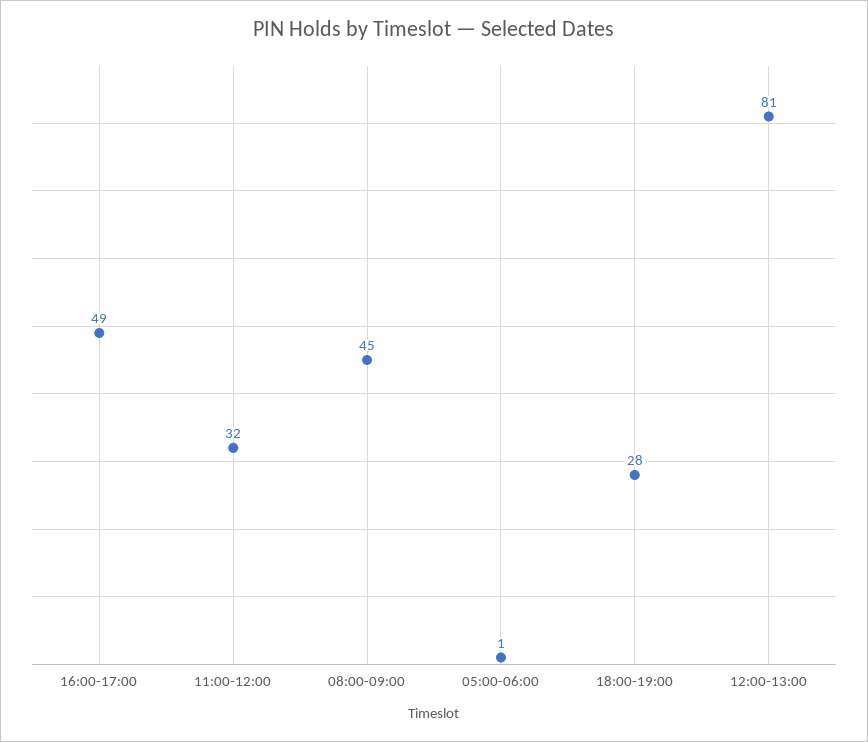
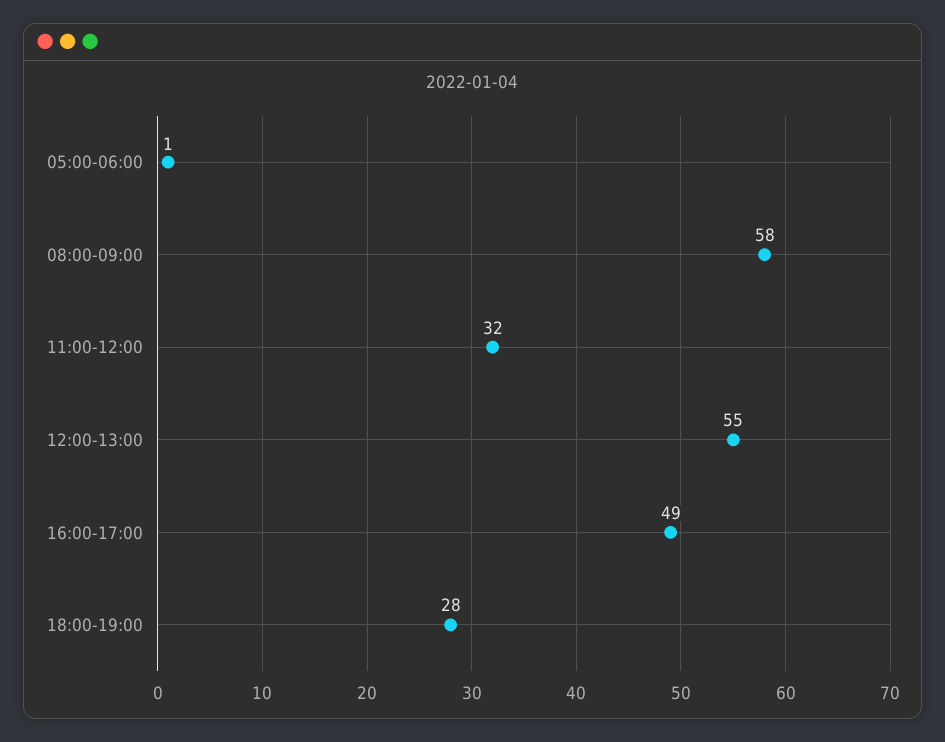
  {
    "16:00-17:00": 49,
    "11:00-12:00": 32,
-   "08:00-09:00": 45,
+   "08:00-09:00": 58,
    "05:00-06:00": 1,
    "18:00-19:00": 28,
-   "12:00-13:00": 81
+   "12:00-13:00": 55
  }

